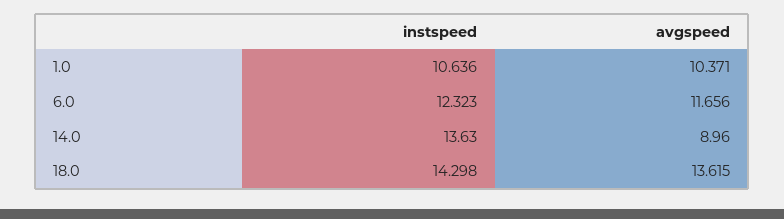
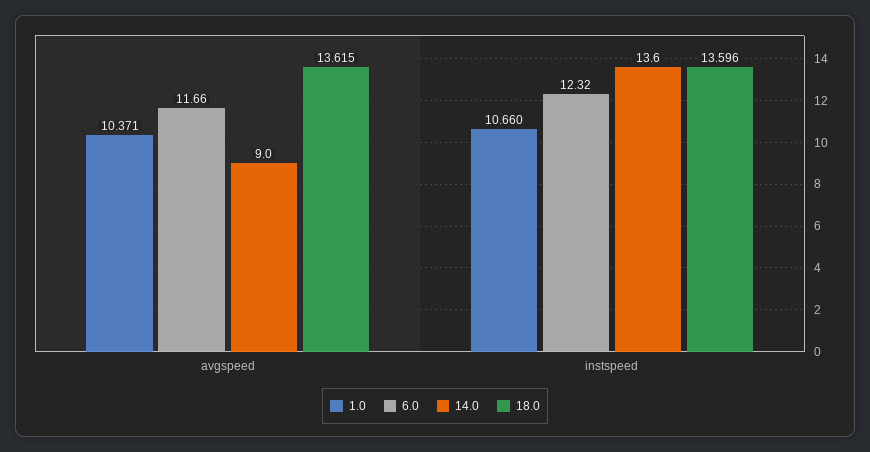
  {
    "1.0": {
-     "instspeed": 10.636,
+     "instspeed": 10.66,
      "avgspeed": 10.371
    },
    "6.0": {
      "instspeed": 12.323,
      "avgspeed": 11.656
    },
    "14.0": {
      "instspeed": 13.63,
      "avgspeed": 8.96
    },
    "18.0": {
-     "instspeed": 14.298,
+     "instspeed": 13.596,
      "avgspeed": 13.615
    }
  }

